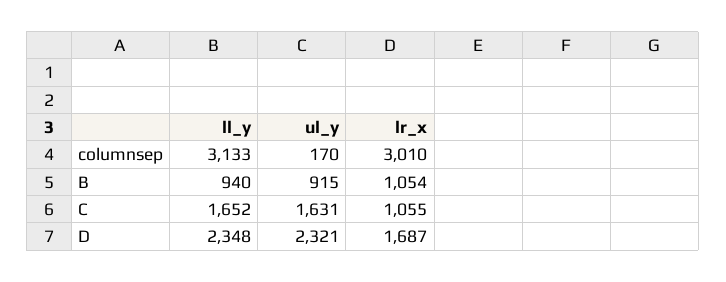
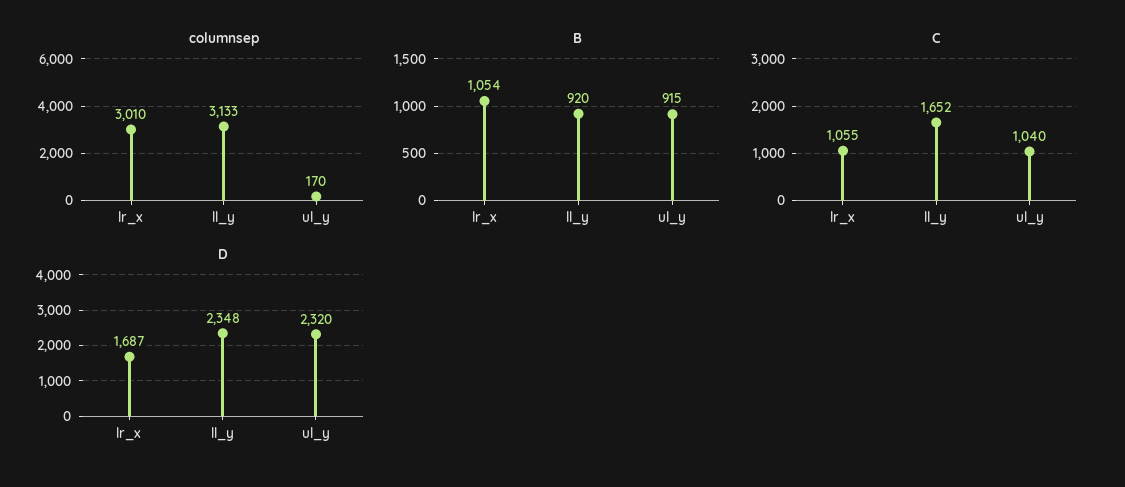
  {
    "columnsep": {
      "ll_y": 3133,
      "ul_y": 170,
      "lr_x": 3010
    },
    "B": {
-     "ll_y": 940,
+     "ll_y": 920,
      "ul_y": 915,
      "lr_x": 1054
    },
    "C": {
      "ll_y": 1652,
-     "ul_y": 1631,
+     "ul_y": 1040,
      "lr_x": 1055
    },
    "D": {
      "ll_y": 2348,
-     "ul_y": 2321,
+     "ul_y": 2320,
      "lr_x": 1687
    }
  }

